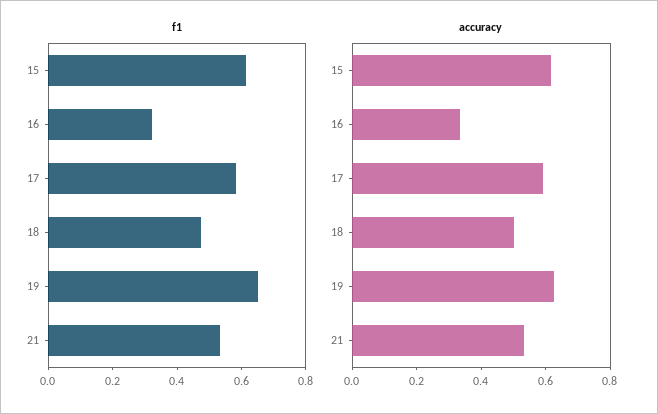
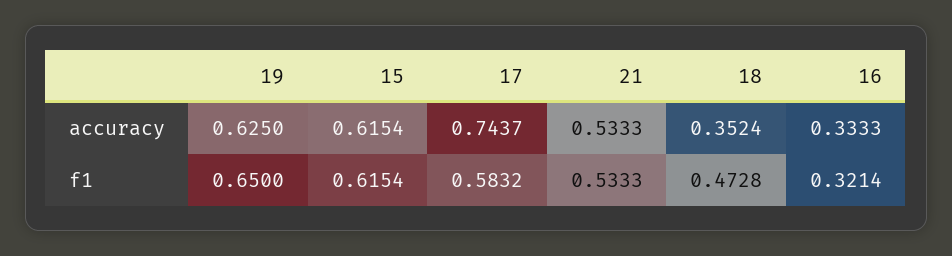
  {
    "f1": {
      "15": 0.6154,
      "16": 0.3214,
      "17": 0.5832,
      "18": 0.4728,
      "19": 0.65,
      "21": 0.5333
    },
    "accuracy": {
      "15": 0.6154,
      "16": 0.3333,
-     "17": 0.6,
+     "17": 0.7437,
-     "18": 0.5,
+     "18": 0.3524,
      "19": 0.625,
      "21": 0.5333
    }
  }

